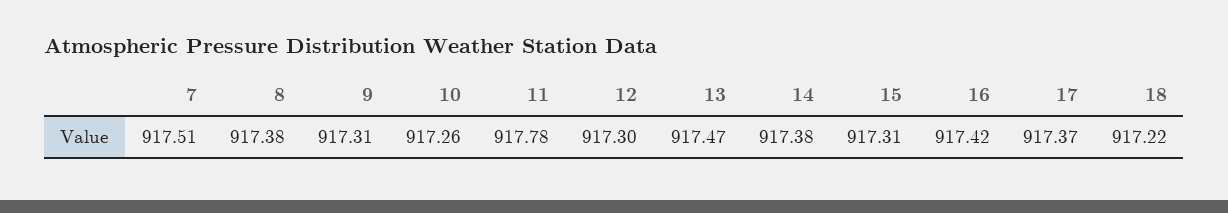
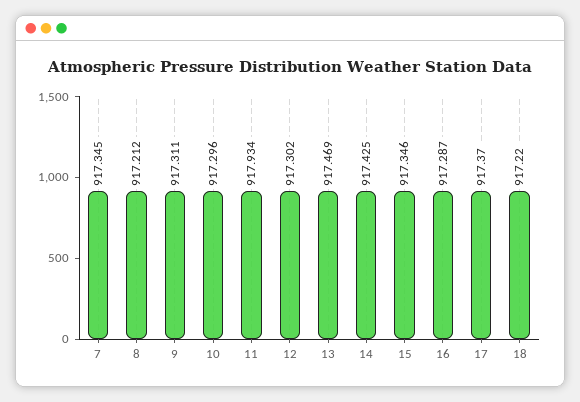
  {
-   "7": 917.51,
+   "7": 917.345,
-   "8": 917.38,
+   "8": 917.212,
    "9": 917.311,
-   "10": 917.26,
+   "10": 917.296,
-   "11": 917.78,
+   "11": 917.934,
    "12": 917.302,
    "13": 917.469,
-   "14": 917.38,
+   "14": 917.425,
-   "15": 917.31,
+   "15": 917.346,
-   "16": 917.42,
+   "16": 917.287,
    "17": 917.37,
    "18": 917.22
  }

